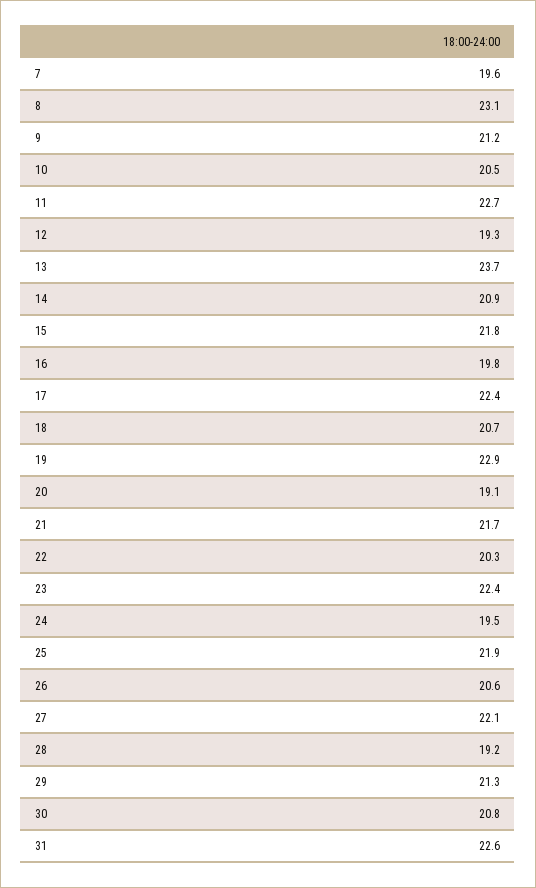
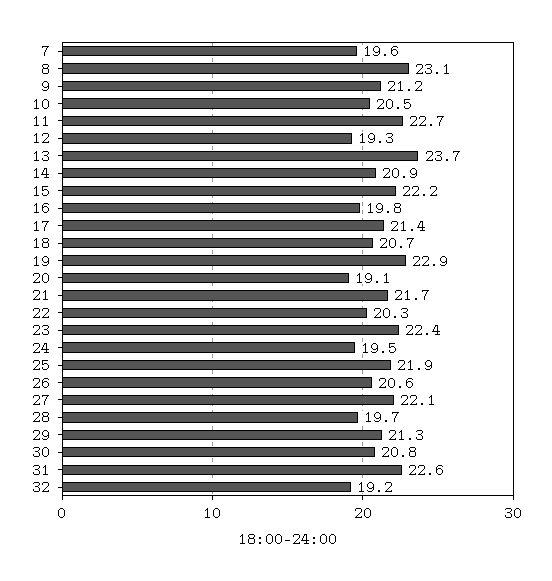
  {
    "7": 19.6,
    "8": 23.1,
    "9": 21.2,
    "10": 20.5,
    "11": 22.7,
    "12": 19.3,
    "13": 23.7,
    "14": 20.9,
-   "15": 21.8,
+   "15": 22.2,
    "16": 19.8,
-   "17": 22.4,
+   "17": 21.4,
    "18": 20.7,
    "19": 22.9,
    "20": 19.1,
    "21": 21.7,
    "22": 20.3,
    "23": 22.4,
    "24": 19.5,
    "25": 21.9,
    "26": 20.6,
    "27": 22.1,
-   "28": 19.2,
+   "28": 19.7,
    "29": 21.3,
    "30": 20.8,
-   "31": 22.6
+   "31": 22.6,
+   "32": 19.2
  }

